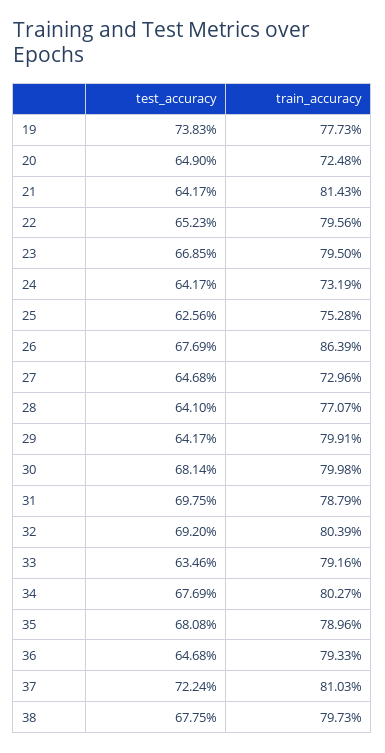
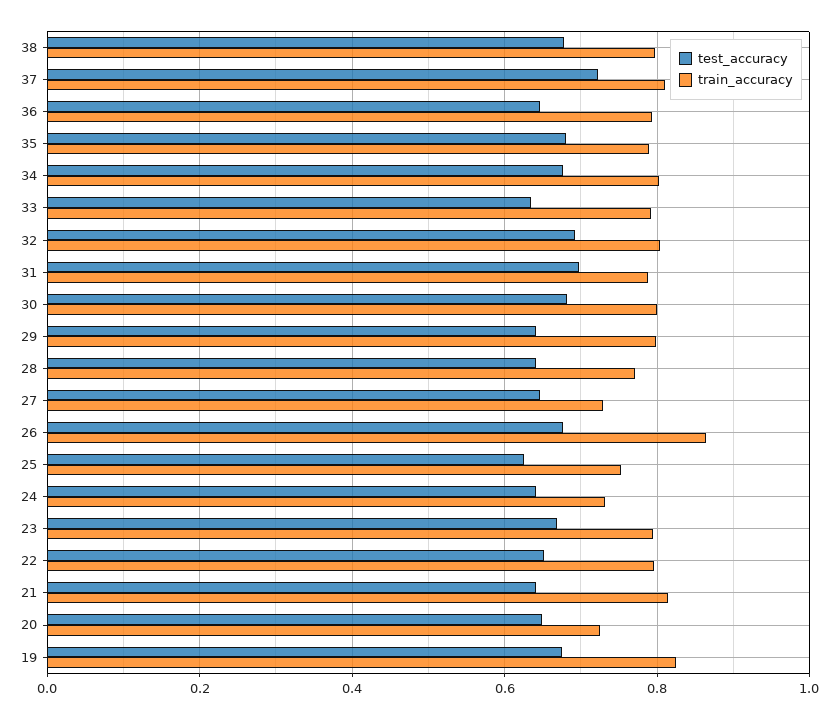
  {
    "test_accuracy": {
-     "19": 0.7383,
+     "19": 0.68,
      "20": 0.649,
      "21": 0.6417,
      "22": 0.6523,
      "23": 0.6685,
      "24": 0.6417,
      "25": 0.6256,
      "26": 0.6769,
      "27": 0.6468,
      "28": 0.641,
      "29": 0.6417,
      "30": 0.6814,
      "31": 0.6975,
      "32": 0.692,
      "33": 0.6346,
      "34": 0.6769,
      "35": 0.6808,
      "36": 0.6468,
      "37": 0.7224,
      "38": 0.6775
    },
    "train_accuracy": {
-     "19": 0.7773,
+     "19": 0.82,
      "20": 0.7248,
      "21": 0.8143,
      "22": 0.7956,
      "23": 0.795,
      "24": 0.7319,
      "25": 0.7528,
      "26": 0.8639,
      "27": 0.7296,
      "28": 0.7707,
      "29": 0.7991,
      "30": 0.7998,
      "31": 0.7879,
      "32": 0.8039,
      "33": 0.7916,
      "34": 0.8027,
      "35": 0.7896,
      "36": 0.7933,
      "37": 0.8103,
      "38": 0.7973
    }
  }

